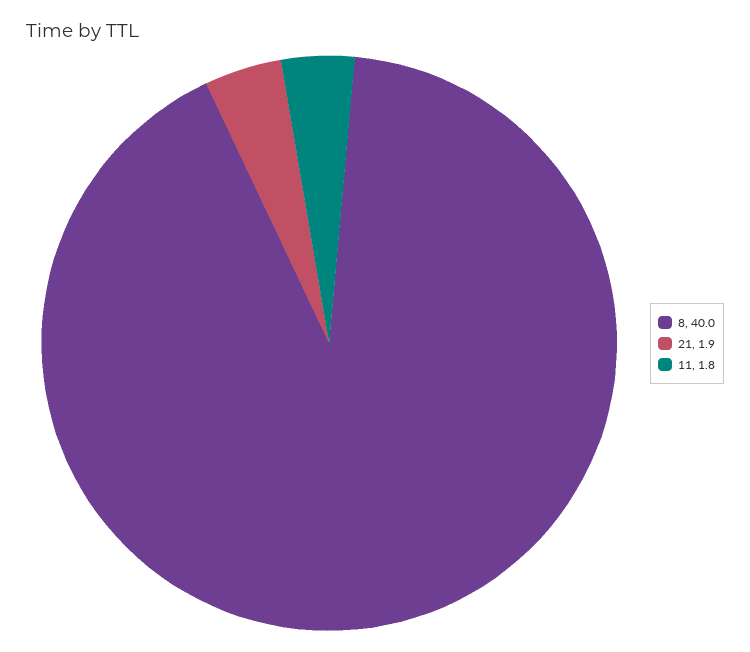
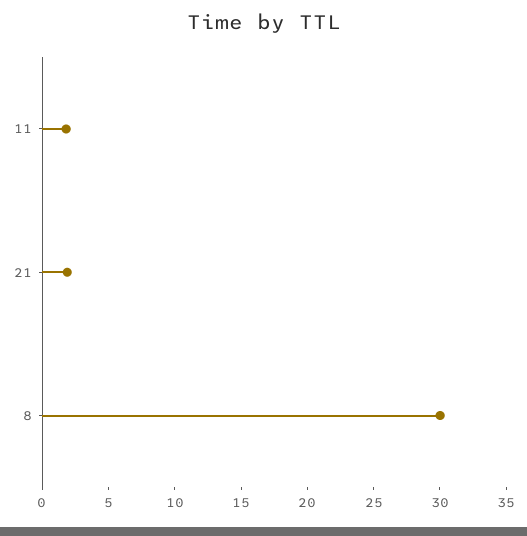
  {
-   "8": 40,
+   "8": 30,
    "21": 1.9,
    "11": 1.8
  }

